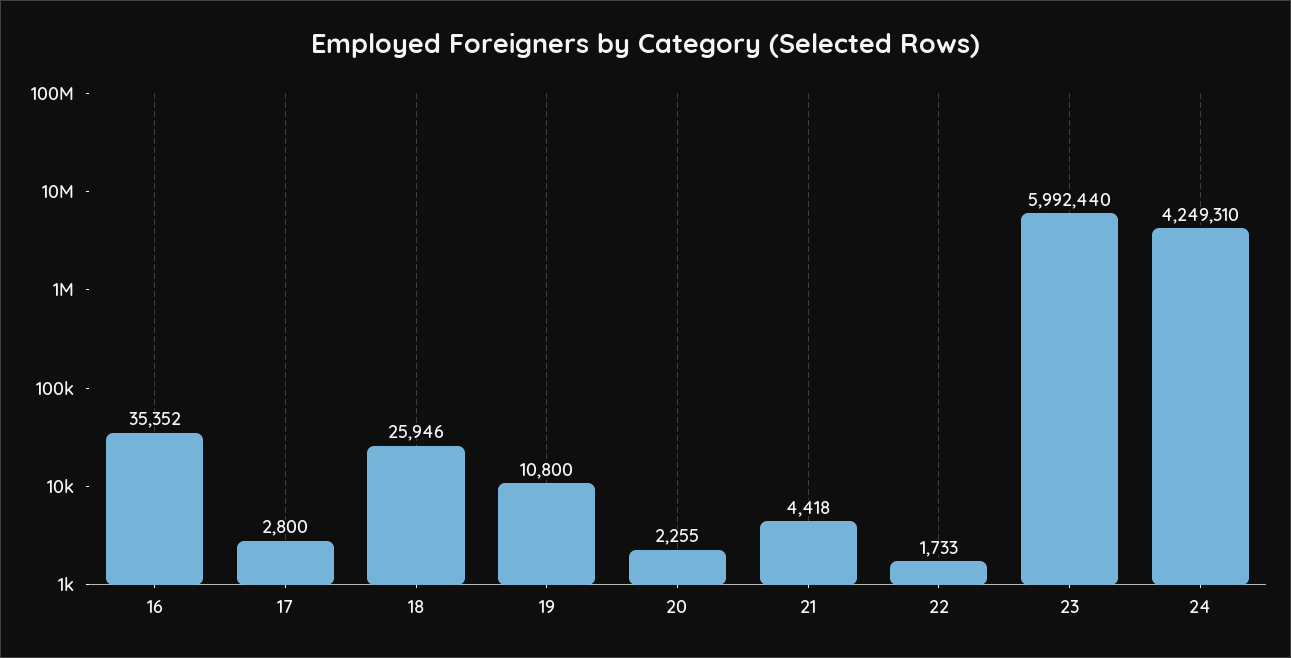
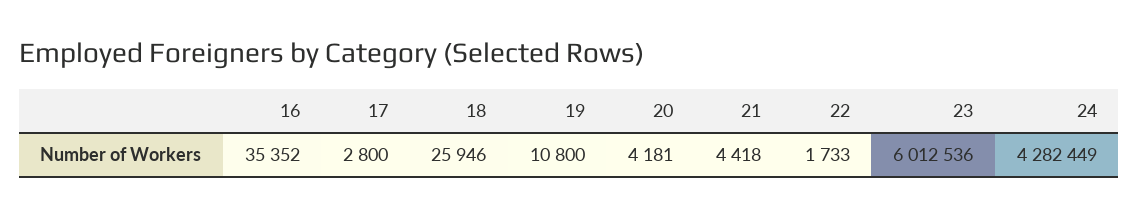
  {
    "16": 35352,
    "17": 2800,
    "18": 25946,
    "19": 10800,
-   "20": 2255,
+   "20": 4181,
    "21": 4418,
    "22": 1733,
-   "23": 5992440,
+   "23": 6012536,
-   "24": 4249310
+   "24": 4282449
  }

